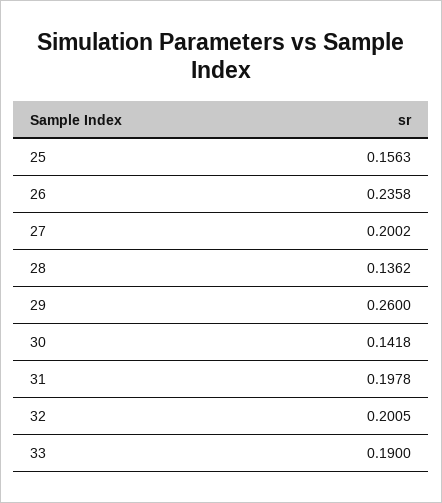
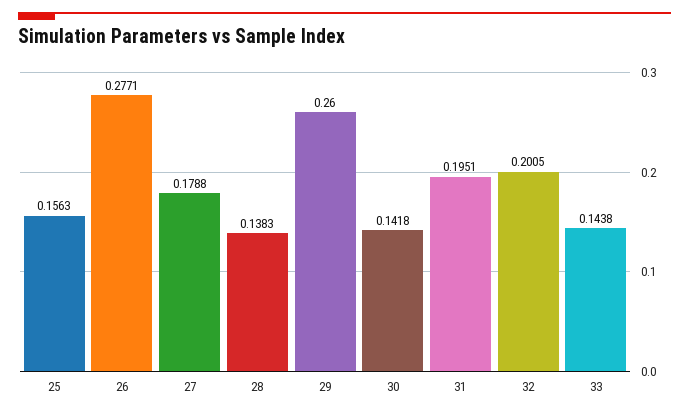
  {
    "25": 0.1563,
-   "26": 0.2358,
+   "26": 0.2771,
-   "27": 0.2002,
+   "27": 0.1788,
-   "28": 0.1362,
+   "28": 0.1383,
    "29": 0.26,
    "30": 0.1418,
-   "31": 0.1978,
+   "31": 0.1951,
    "32": 0.2005,
-   "33": 0.19
+   "33": 0.1438
  }

